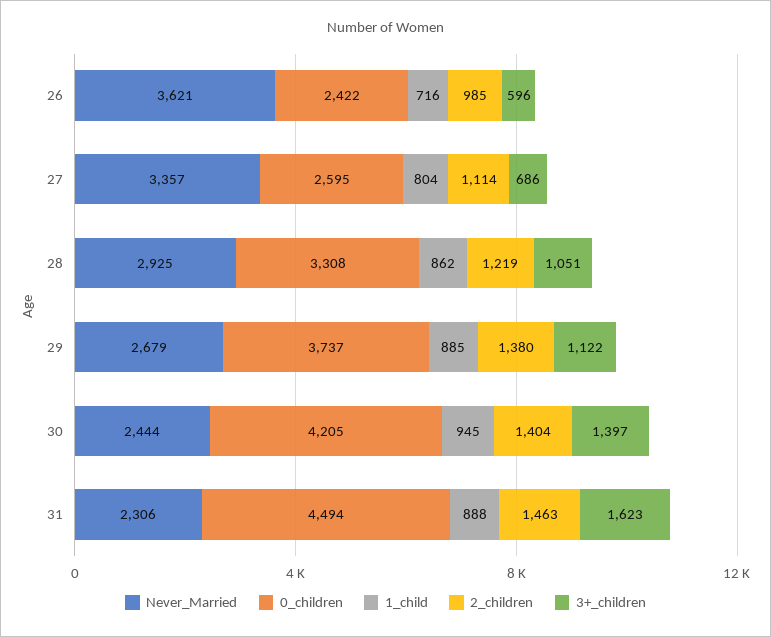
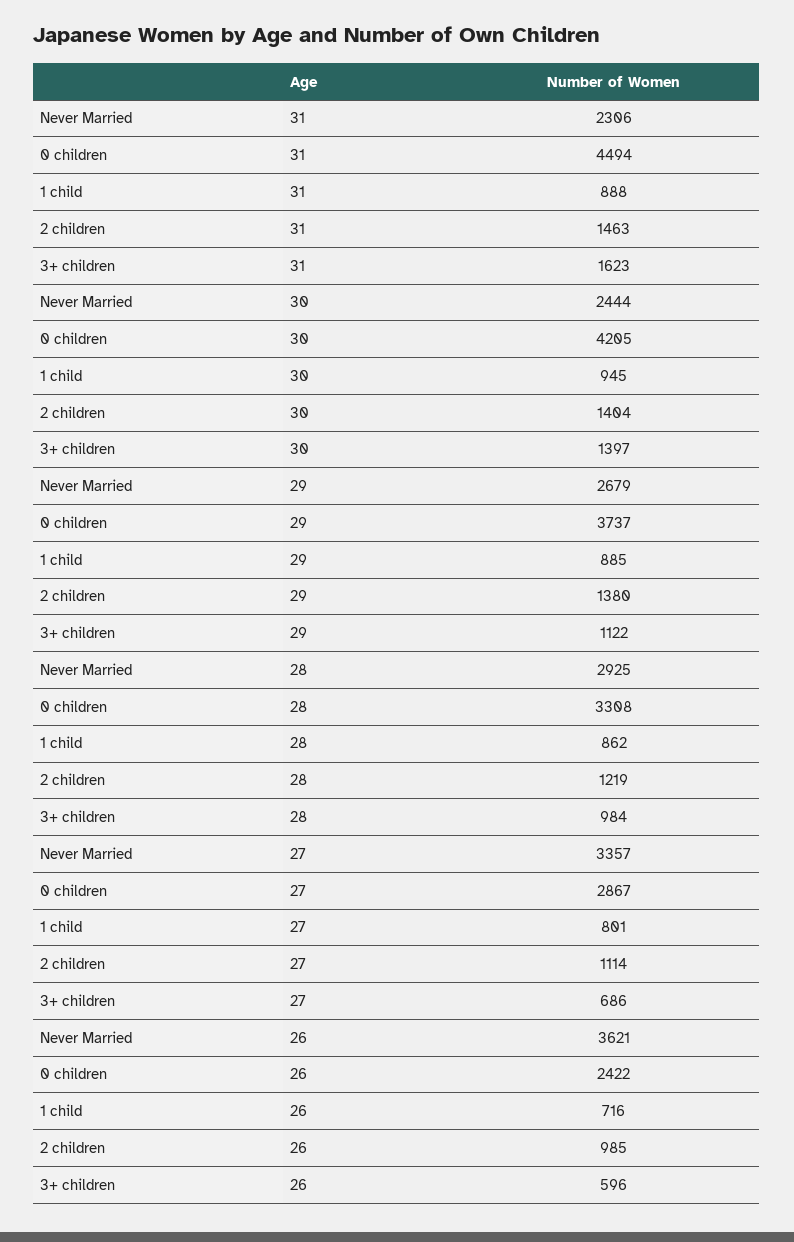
  {
    "Never_Married": {
      "26": 3621,
      "27": 3357,
      "28": 2925,
      "29": 2679,
      "30": 2444,
      "31": 2306
    },
    "0_children": {
      "26": 2422,
-     "27": 2595,
+     "27": 2867,
      "28": 3308,
      "29": 3737,
      "30": 4205,
      "31": 4494
    },
    "1_child": {
      "26": 716,
-     "27": 804,
+     "27": 801,
      "28": 862,
      "29": 885,
      "30": 945,
      "31": 888
    },
    "2_children": {
      "26": 985,
      "27": 1114,
      "28": 1219,
      "29": 1380,
      "30": 1404,
      "31": 1463
    },
    "3+_children": {
      "26": 596,
      "27": 686,
-     "28": 1051,
+     "28": 984,
      "29": 1122,
      "30": 1397,
      "31": 1623
    }
  }

